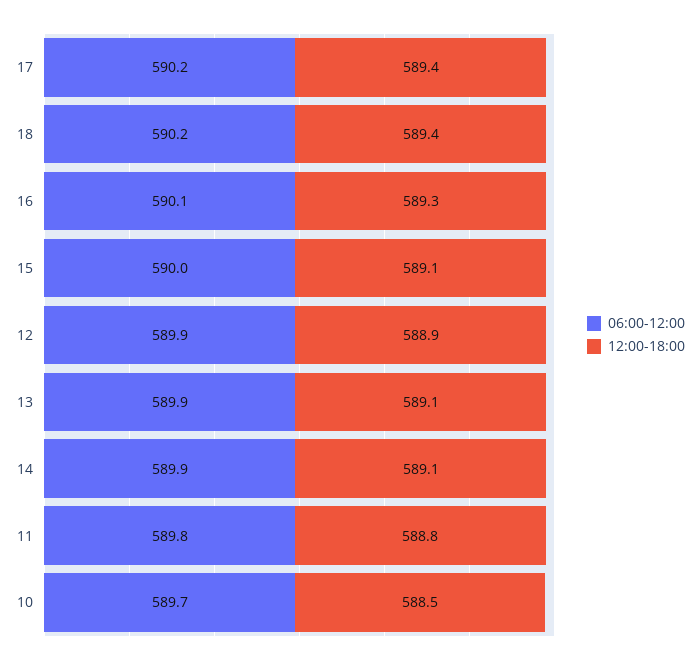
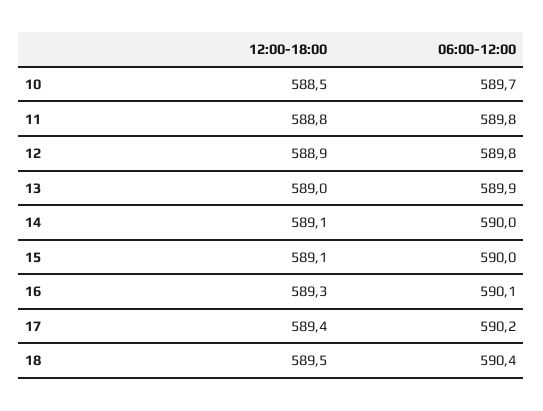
  {
    "06:00-12:00": {
      "17": 590.2,
-     "18": 590.2,
+     "18": 590.4,
      "16": 590.1,
      "15": 590,
-     "12": 589.9,
+     "12": 589.8,
      "13": 589.9,
-     "14": 589.9,
+     "14": 590,
      "11": 589.8,
      "10": 589.7
    },
    "12:00-18:00": {
      "17": 589.4,
-     "18": 589.4,
+     "18": 589.5,
      "16": 589.3,
      "15": 589.1,
      "12": 588.9,
-     "13": 589.1,
+     "13": 589,
      "14": 589.1,
      "11": 588.8,
      "10": 588.5
    }
  }

